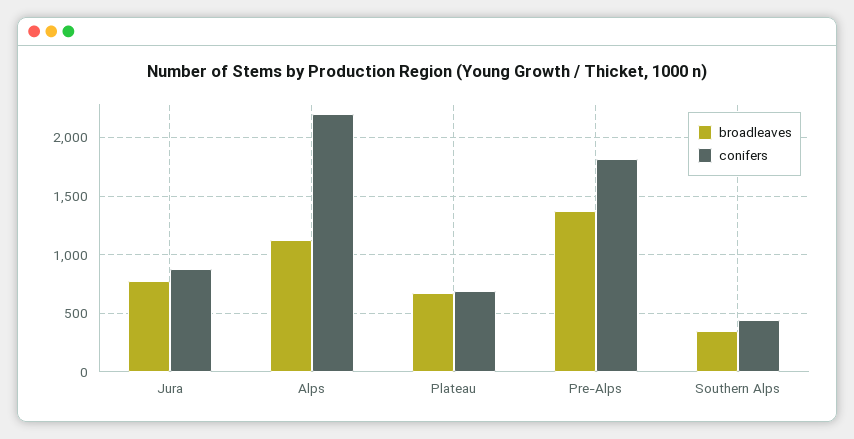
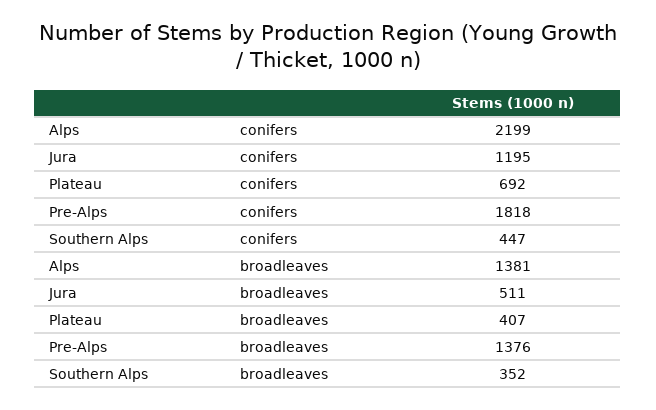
  {
    "broadleaves": {
-     "Jura": 800,
+     "Jura": 511,
-     "Alps": 1100,
+     "Alps": 1381,
-     "Plateau": 700,
+     "Plateau": 407,
      "Pre-Alps": 1376,
      "Southern Alps": 352
    },
    "conifers": {
-     "Jura": 900,
+     "Jura": 1195,
      "Alps": 2199,
      "Plateau": 692,
      "Pre-Alps": 1818,
      "Southern Alps": 447
    }
  }

